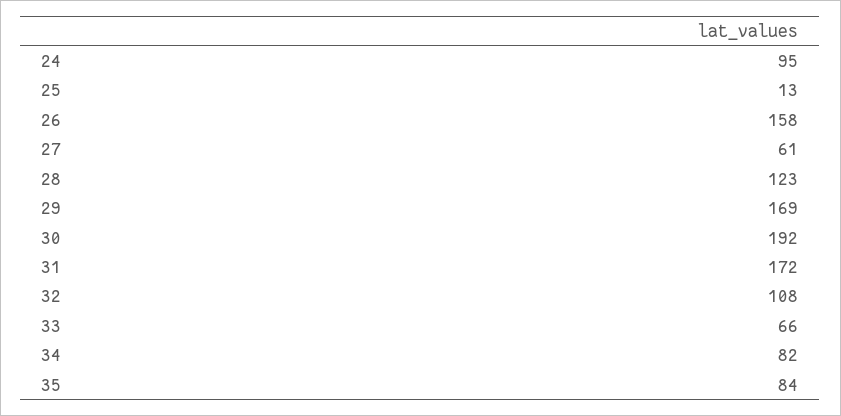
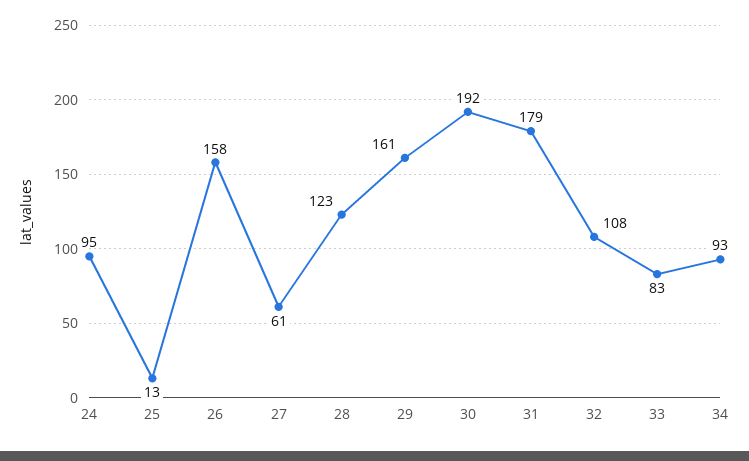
  {
    "24": 95,
    "25": 13,
    "26": 158,
    "27": 61,
    "28": 123,
-   "29": 169,
+   "29": 161,
    "30": 192,
-   "31": 172,
+   "31": 179,
    "32": 108,
-   "33": 66,
+   "33": 83,
-   "34": 82,
+   "34": 93
-   "35": 84
  }

